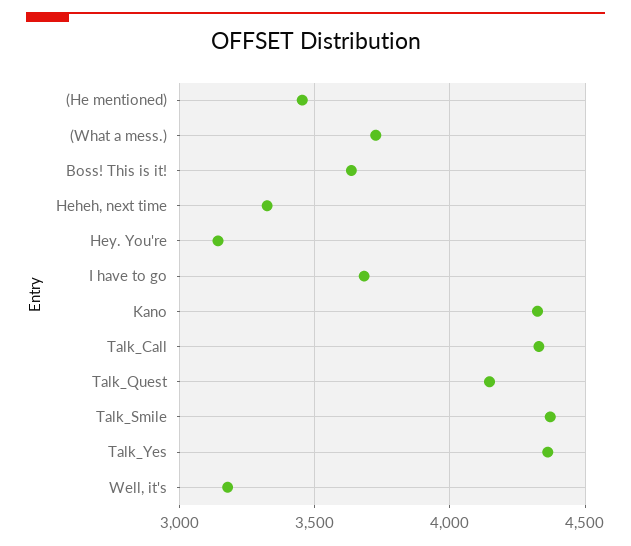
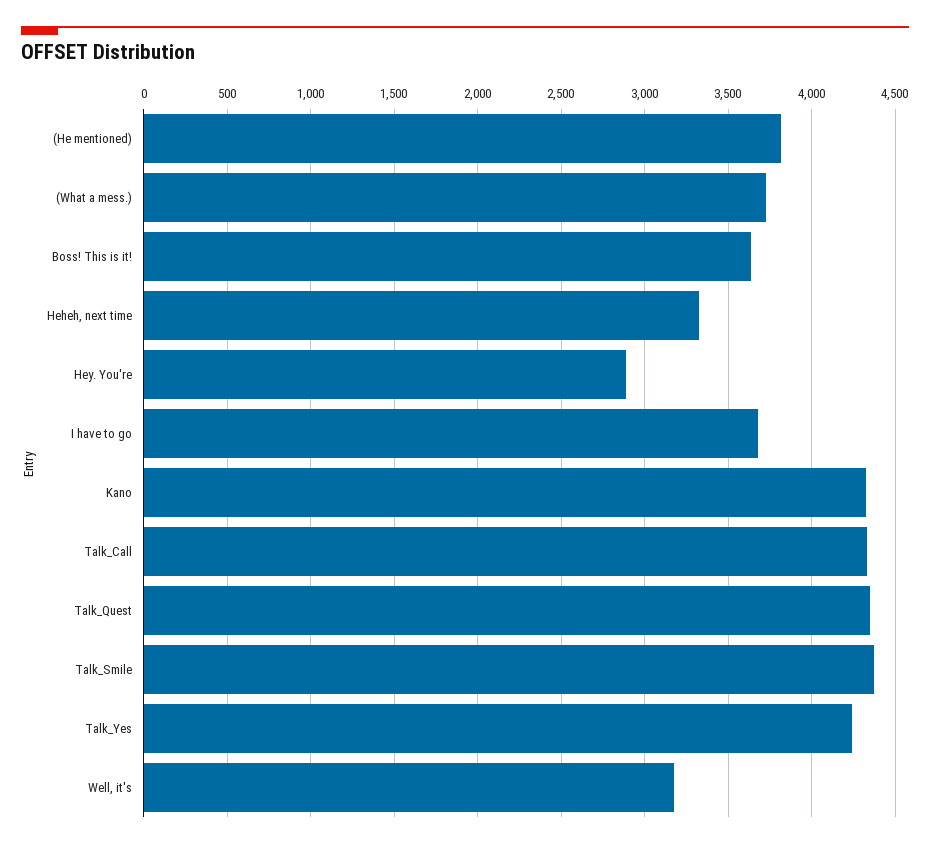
  {
-   "(He mentioned)": 3450,
+   "(He mentioned)": 3800,
    "(What a mess.)": 3750,
    "Boss! This is it!": 3650,
    "Heheh, next time": 3300,
-   "Hey. You're": 3150,
+   "Hey. You're": 2900,
    "I have to go": 3700,
    "Kano": 4300,
    "Talk_Call": 4350,
-   "Talk_Quest": 4150,
+   "Talk_Quest": 4350,
    "Talk_Smile": 4350,
-   "Talk_Yes": 4350,
+   "Talk_Yes": 4250,
    "Well, it's": 3200
  }

